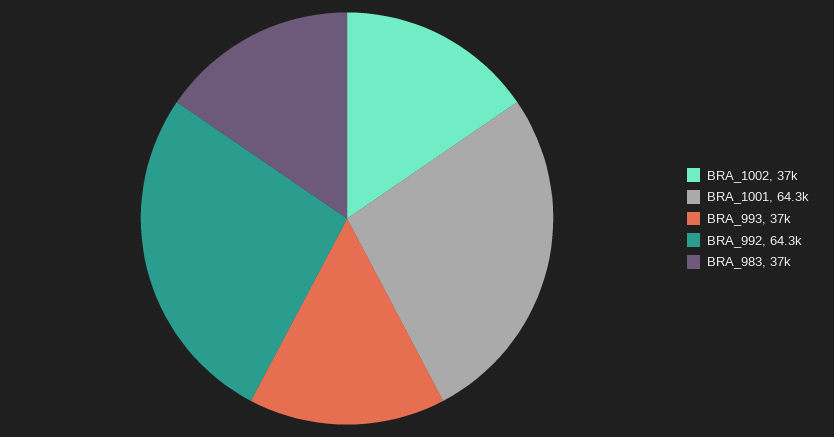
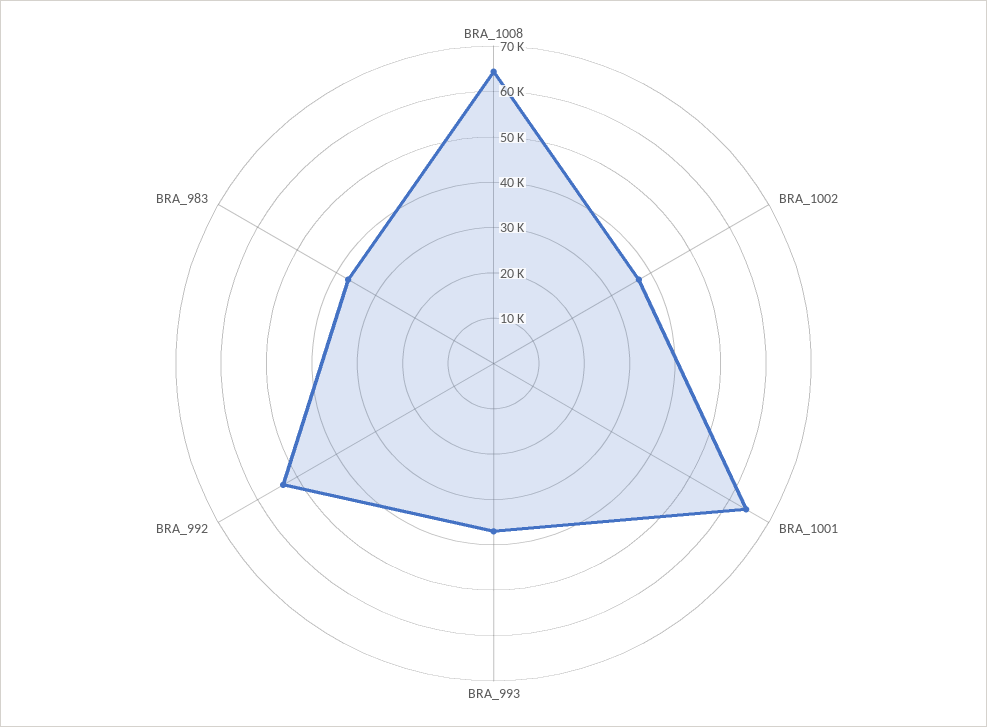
  {
    "BRA_1002": 37000,
    "BRA_1001": 64300,
    "BRA_993": 37000,
-   "BRA_992": 64300,
+   "BRA_992": 54000,
-   "BRA_983": 37000
+   "BRA_983": 37000,
+   "BRA_1008": 64000
  }

